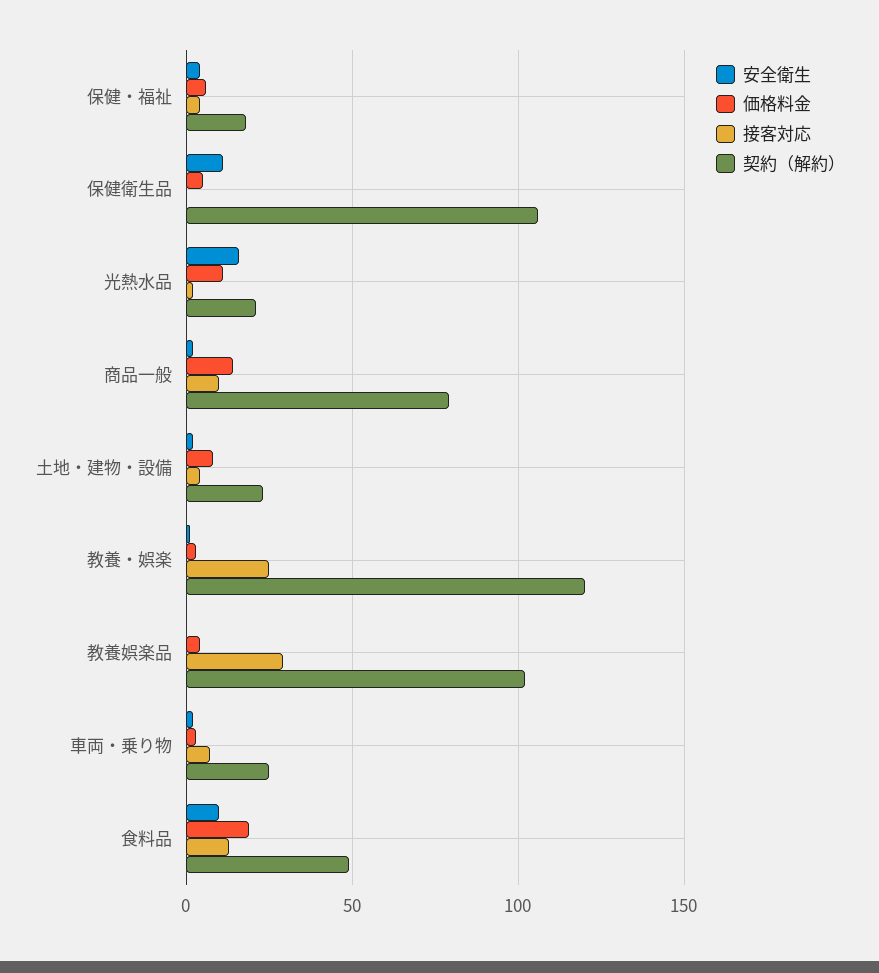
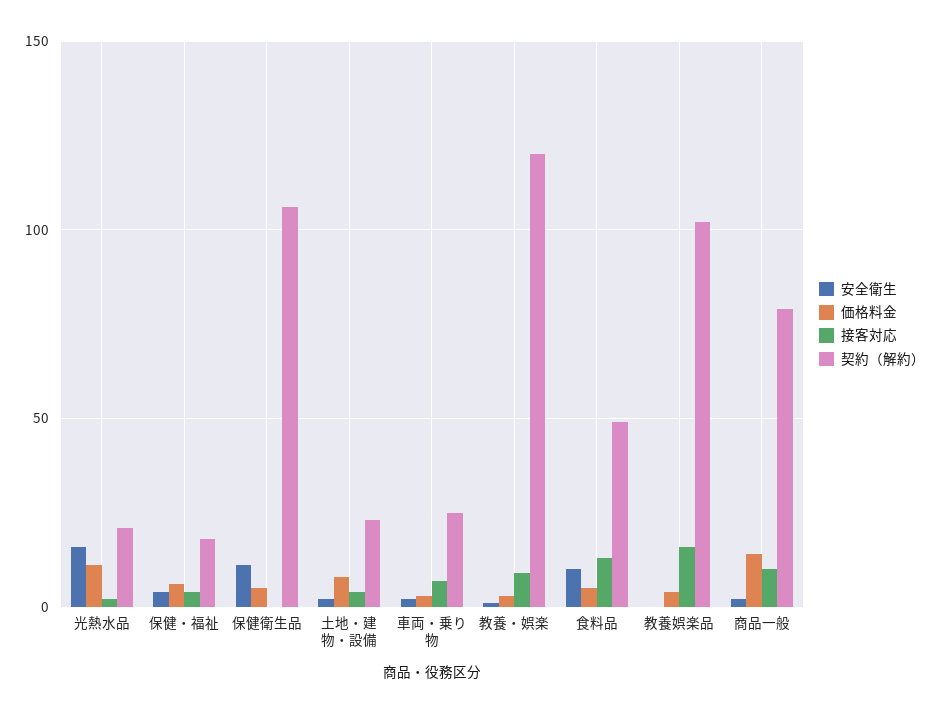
  {
    "安全衛生": {
      "保健・福祉": 5,
      "保健衛生品": 10,
      "光熱水品": 15,
      "商品一般": 0,
      "土地・建物・設備": 0,
      "教養・娯楽": 0,
      "教養娯楽品": 0,
      "車両・乗り物": 0,
      "食料品": 10
    },
    "価格料金": {
      "保健・福祉": 5,
      "保健衛生品": 5,
      "光熱水品": 10,
      "商品一般": 15,
      "土地・建物・設備": 10,
      "教養・娯楽": 5,
      "教養娯楽品": 5,
      "車両・乗り物": 5,
-     "食料品": 20
+     "食料品": 5
    },
    "接客対応": {
      "保健・福祉": 5,
      "保健衛生品": 0,
      "光熱水品": 0,
      "商品一般": 10,
      "土地・建物・設備": 5,
-     "教養・娯楽": 25,
+     "教養・娯楽": 10,
-     "教養娯楽品": 30,
+     "教養娯楽品": 15,
      "車両・乗り物": 5,
      "食料品": 15
    },
    "契約（解約）": {
      "保健・福祉": 20,
      "保健衛生品": 105,
      "光熱水品": 20,
      "商品一般": 80,
      "土地・建物・設備": 25,
      "教養・娯楽": 120,
      "教養娯楽品": 100,
      "車両・乗り物": 25,
      "食料品": 50
    }
  }

